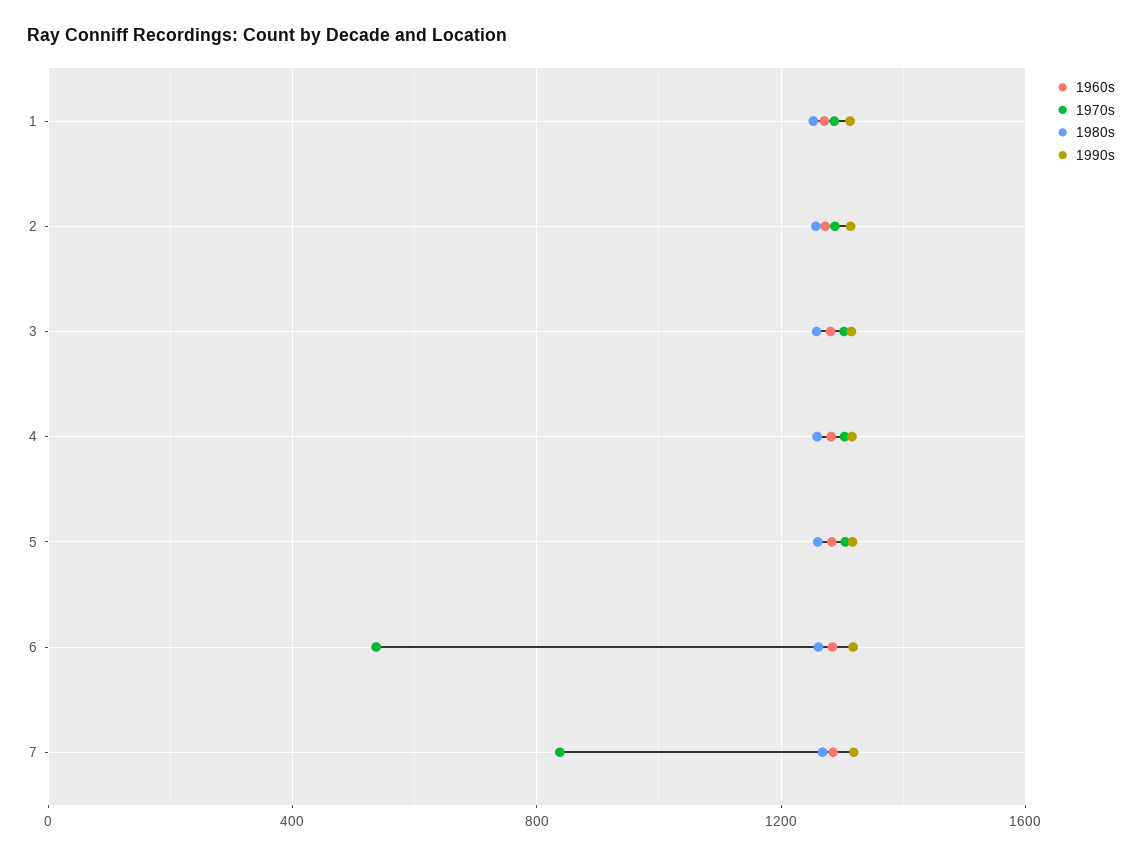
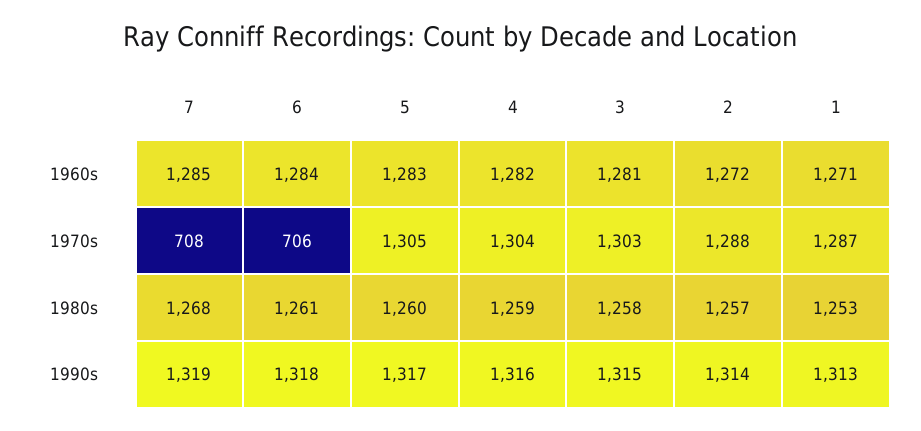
  {
    "1960s": {
      "1": 1271,
      "2": 1272,
      "3": 1281,
      "4": 1282,
      "5": 1283,
      "6": 1284,
      "7": 1285
    },
    "1970s": {
      "1": 1287,
      "2": 1288,
      "3": 1303,
      "4": 1304,
      "5": 1305,
-     "6": 550,
+     "6": 706,
-     "7": 850
+     "7": 708
    },
    "1980s": {
      "1": 1253,
      "2": 1257,
      "3": 1258,
      "4": 1259,
      "5": 1260,
      "6": 1261,
      "7": 1268
    },
    "1990s": {
      "1": 1313,
      "2": 1314,
      "3": 1315,
      "4": 1316,
      "5": 1317,
      "6": 1318,
      "7": 1319
    }
  }

